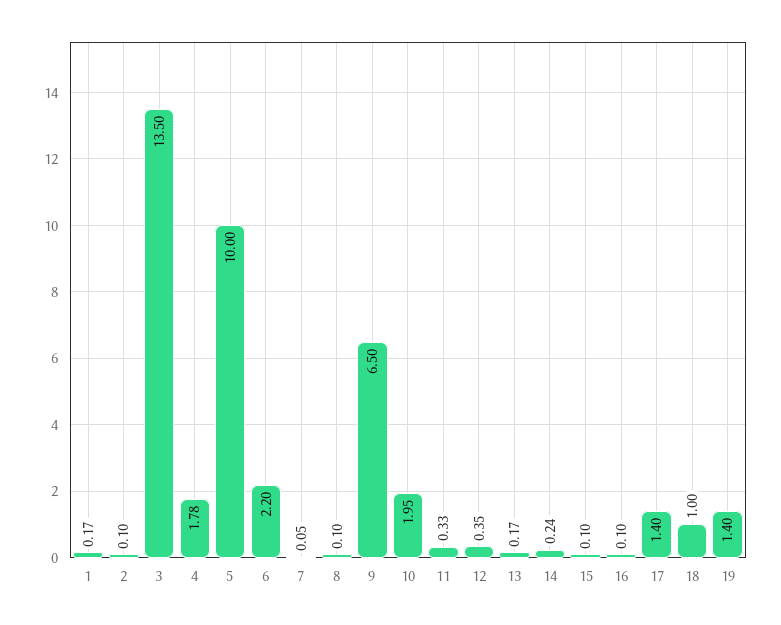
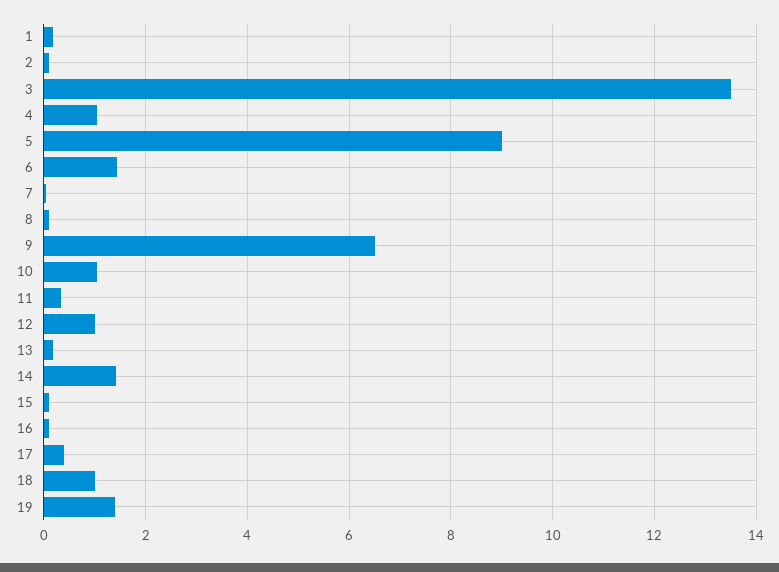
  {
    "1": 0.17,
    "2": 0.1,
    "3": 13.5,
-   "4": 1.78,
+   "4": 1,
-   "5": 10,
+   "5": 9,
-   "6": 2.2,
+   "6": 1.4,
    "7": 0.05,
    "8": 0.1,
    "9": 6.5,
-   "10": 1.95,
+   "10": 1,
    "11": 0.33,
-   "12": 0.35,
+   "12": 1,
    "13": 0.17,
-   "14": 0.24,
+   "14": 1.4,
    "15": 0.1,
    "16": 0.1,
-   "17": 1.4,
+   "17": 0.4,
    "18": 1,
    "19": 1.4
  }

